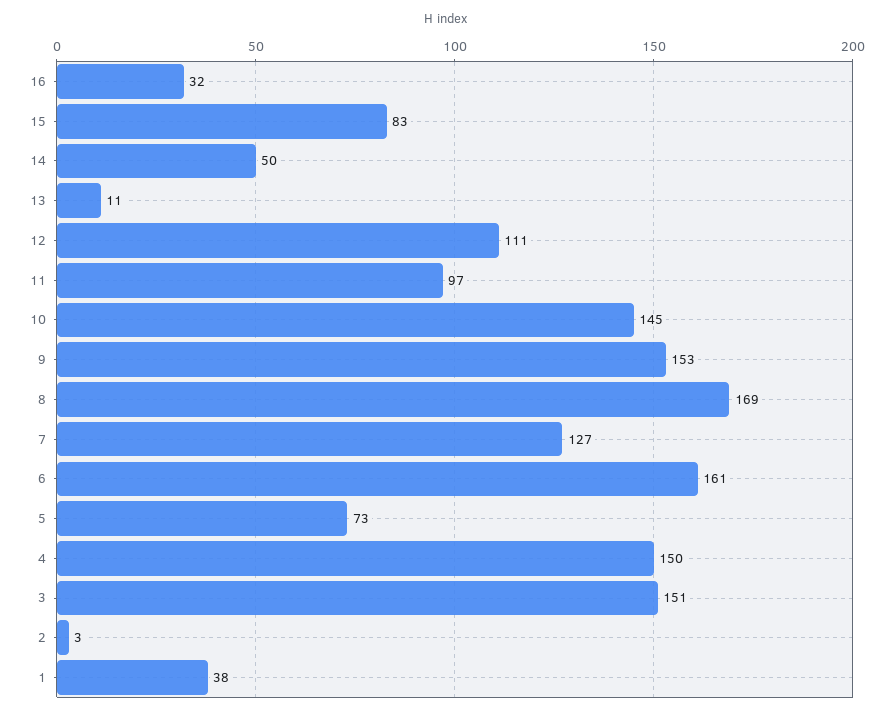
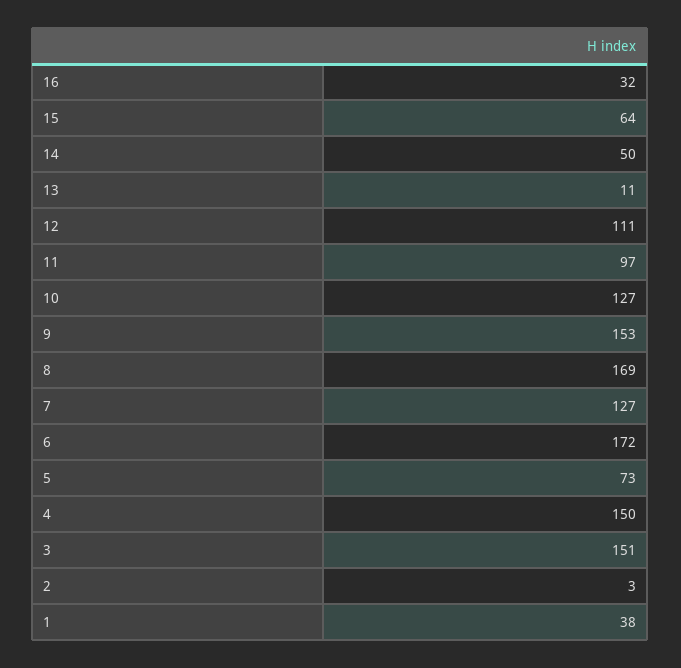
  {
    "16": 32,
-   "15": 83,
+   "15": 64,
    "14": 50,
    "13": 11,
    "12": 111,
    "11": 97,
-   "10": 145,
+   "10": 127,
    "9": 153,
    "8": 169,
    "7": 127,
-   "6": 161,
+   "6": 172,
    "5": 73,
    "4": 150,
    "3": 151,
    "2": 3,
    "1": 38
  }

